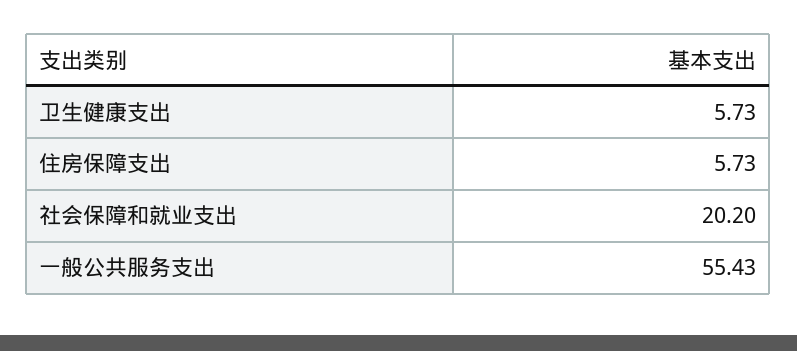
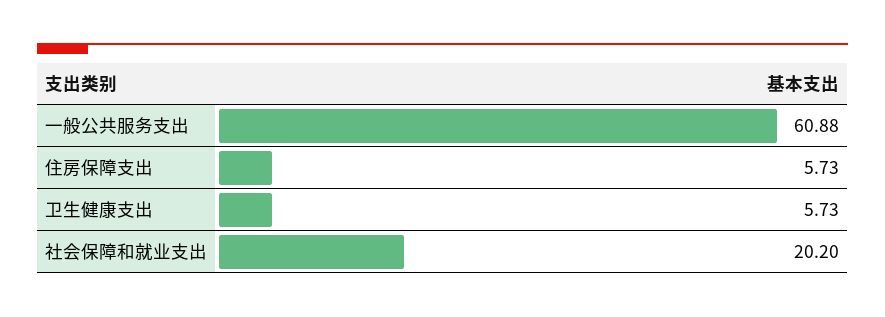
  {
    "卫生健康支出": 5.73,
    "住房保障支出": 5.73,
    "社会保障和就业支出": 20.2,
-   "一般公共服务支出": 55.43
+   "一般公共服务支出": 60.88
  }

